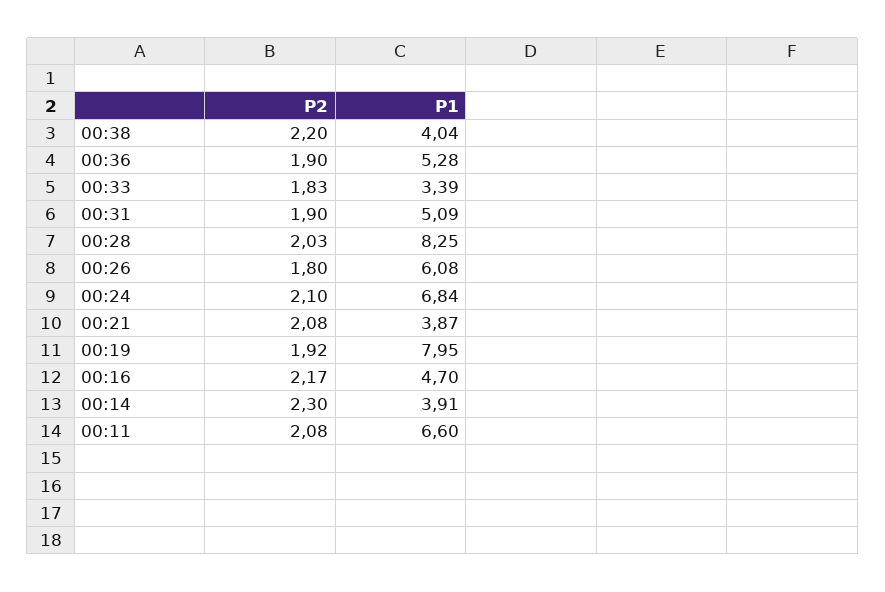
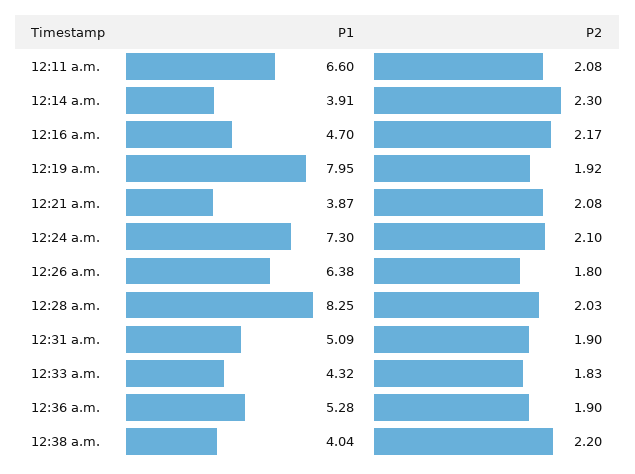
  {
    "P2": {
      "00:38": 2.2,
      "00:36": 1.9,
      "00:33": 1.83,
      "00:31": 1.9,
      "00:28": 2.03,
      "00:26": 1.8,
      "00:24": 2.1,
      "00:21": 2.08,
      "00:19": 1.92,
      "00:16": 2.17,
      "00:14": 2.3,
      "00:11": 2.08
    },
    "P1": {
      "00:38": 4.04,
      "00:36": 5.28,
-     "00:33": 3.39,
+     "00:33": 4.32,
      "00:31": 5.09,
      "00:28": 8.25,
-     "00:26": 6.08,
+     "00:26": 6.38,
-     "00:24": 6.84,
+     "00:24": 7.3,
      "00:21": 3.87,
      "00:19": 7.95,
      "00:16": 4.7,
      "00:14": 3.91,
      "00:11": 6.6
    }
  }

